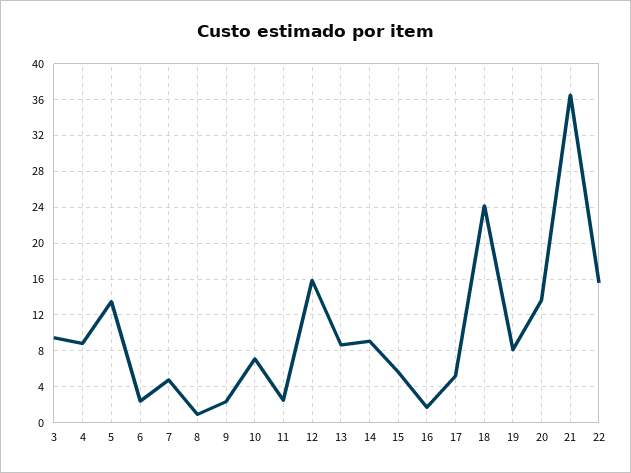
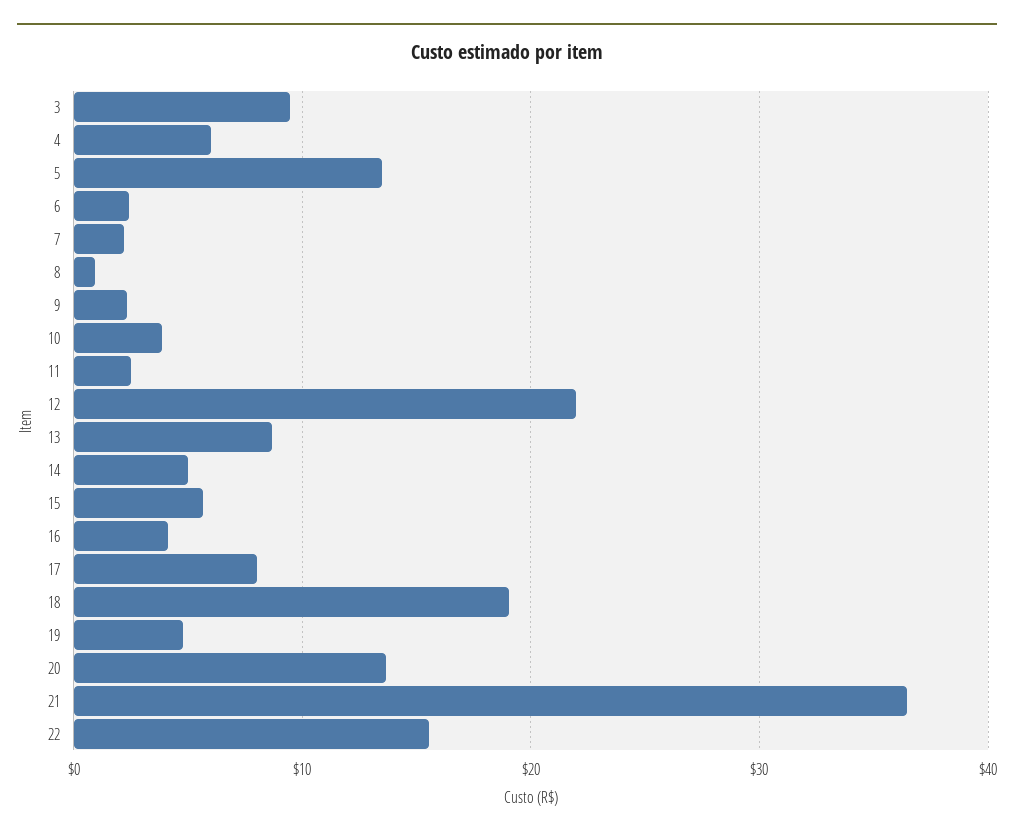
  {
    "3": 9,
-   "4": 9,
+   "4": 6,
    "5": 13,
    "6": 2,
-   "7": 5,
+   "7": 2,
    "8": 1,
    "9": 2,
-   "10": 7,
+   "10": 4,
    "11": 2,
-   "12": 16,
+   "12": 22,
    "13": 9,
-   "14": 9,
+   "14": 5,
    "15": 6,
-   "16": 2,
+   "16": 4,
-   "17": 5,
+   "17": 8,
-   "18": 24,
+   "18": 19,
-   "19": 8,
+   "19": 5,
    "20": 14,
    "21": 36,
    "22": 16
  }

